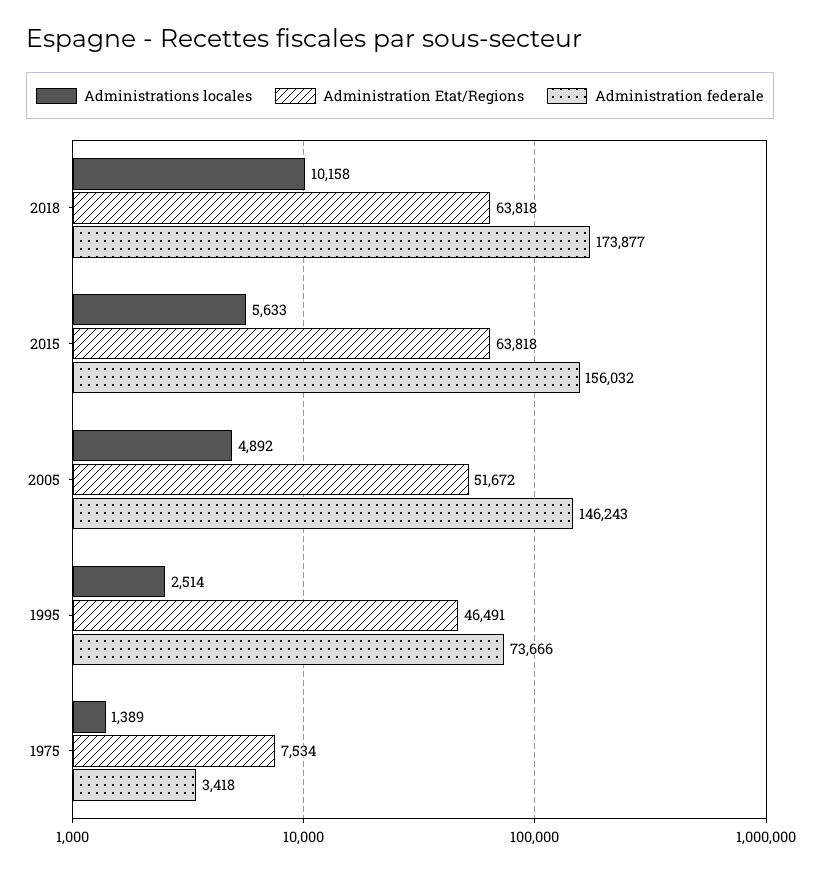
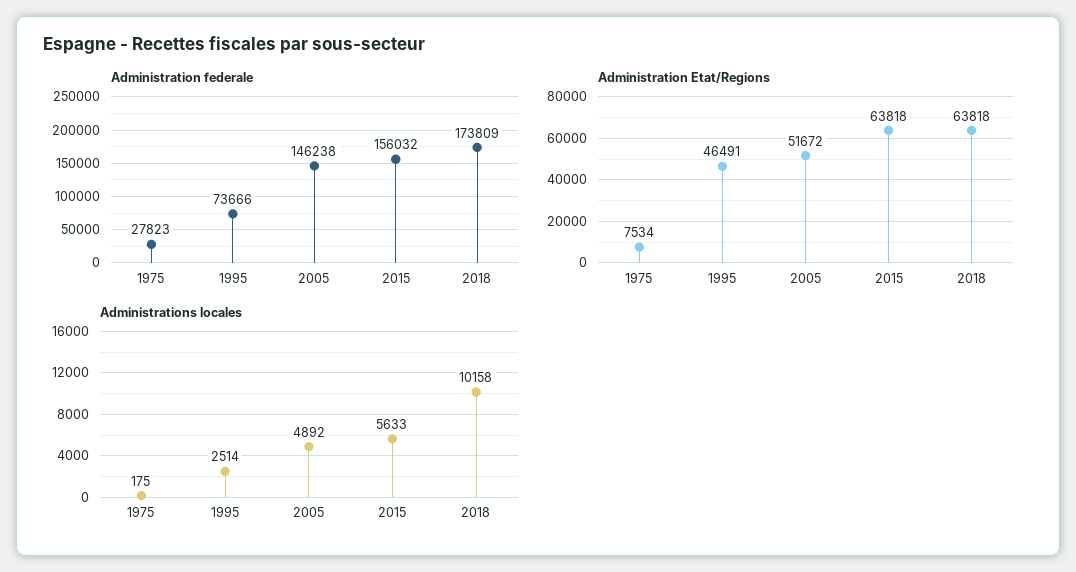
  {
    "Administrations locales": {
      "2018": 10158,
      "2015": 5633,
      "2005": 4892,
      "1995": 2514,
-     "1975": 1389
+     "1975": 175
    },
    "Administration Etat/Regions": {
      "2018": 63818,
      "2015": 63818,
      "2005": 51672,
      "1995": 46491,
      "1975": 7534
    },
    "Administration federale": {
-     "2018": 173877,
+     "2018": 173809,
      "2015": 156032,
-     "2005": 146243,
+     "2005": 146238,
      "1995": 73666,
-     "1975": 3418
+     "1975": 27823
    }
  }

